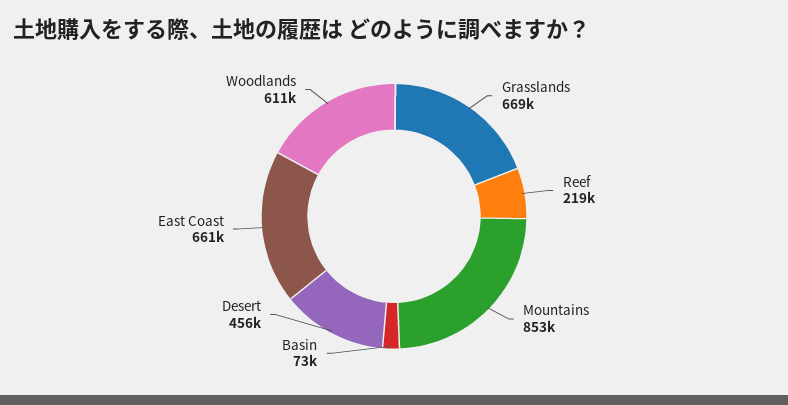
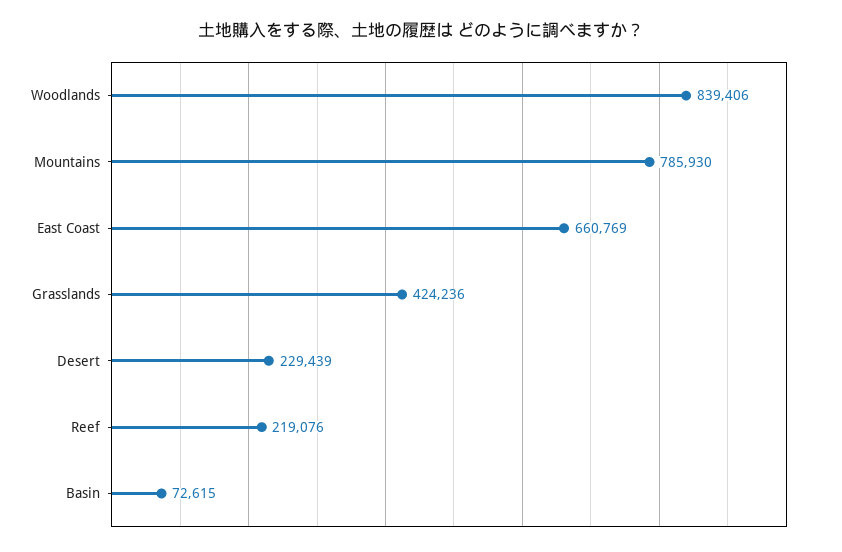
  {
-   "Grasslands": 669000,
+   "Grasslands": 424236,
    "Reef": 219076,
-   "Mountains": 853000,
+   "Mountains": 785930,
    "Basin": 72615,
-   "Desert": 456000,
+   "Desert": 229439,
    "East Coast": 660769,
-   "Woodlands": 611000
+   "Woodlands": 839406
  }

